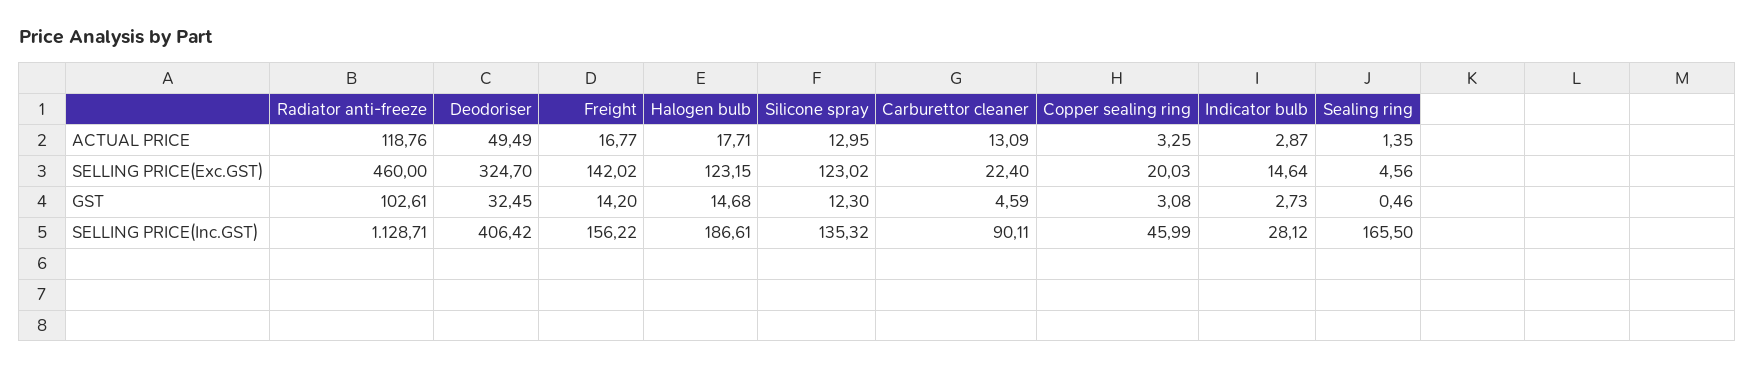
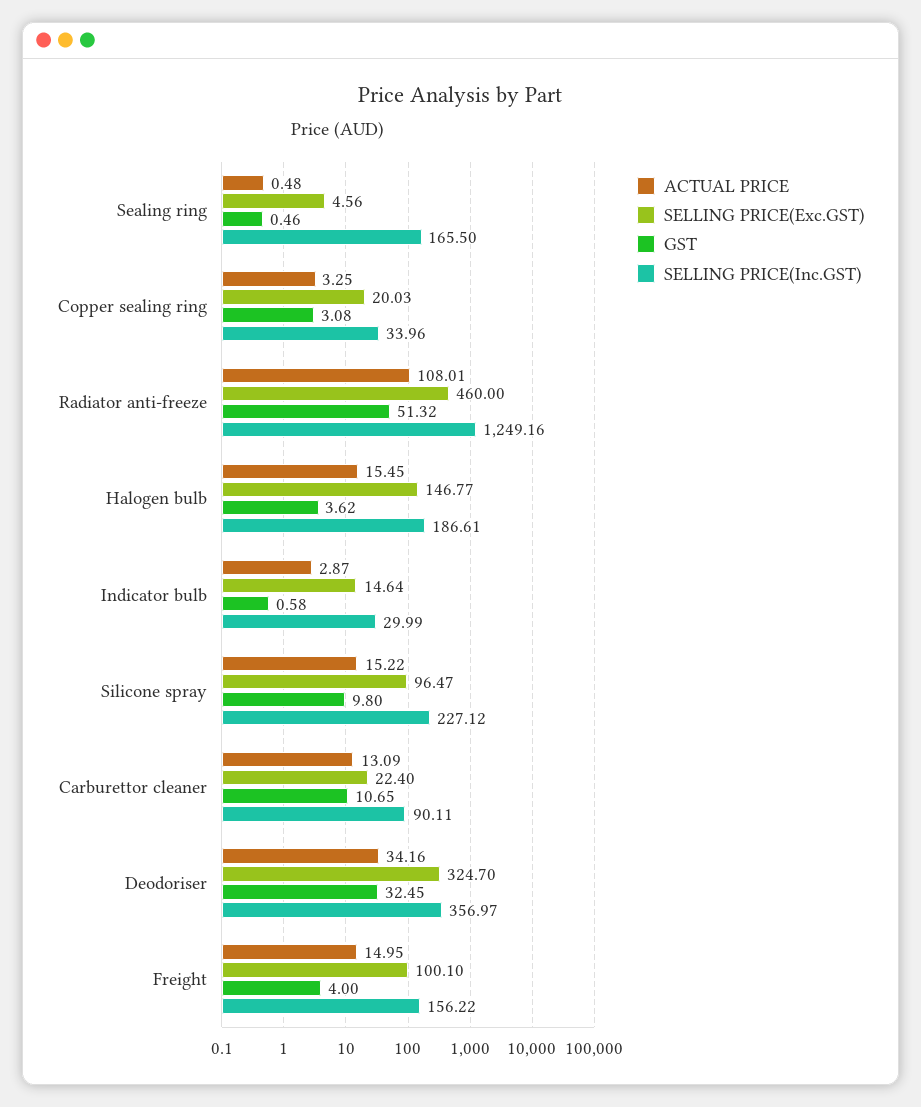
  {
    "ACTUAL PRICE": {
-     "Radiator anti-freeze": 118.76,
+     "Radiator anti-freeze": 108.01,
-     "Deodoriser": 49.49,
+     "Deodoriser": 34.16,
-     "Freight": 16.77,
+     "Freight": 14.95,
-     "Halogen bulb": 17.71,
+     "Halogen bulb": 15.45,
-     "Silicone spray": 12.95,
+     "Silicone spray": 15.22,
      "Carburettor cleaner": 13.09,
      "Copper sealing ring": 3.25,
      "Indicator bulb": 2.87,
-     "Sealing ring": 1.35
+     "Sealing ring": 0.48
    },
    "SELLING PRICE(Exc.GST)": {
      "Radiator anti-freeze": 460,
      "Deodoriser": 324.7,
-     "Freight": 142.02,
+     "Freight": 100.1,
-     "Halogen bulb": 123.15,
+     "Halogen bulb": 146.77,
-     "Silicone spray": 123.02,
+     "Silicone spray": 96.47,
      "Carburettor cleaner": 22.4,
      "Copper sealing ring": 20.03,
      "Indicator bulb": 14.64,
      "Sealing ring": 4.56
    },
    "GST": {
-     "Radiator anti-freeze": 102.61,
+     "Radiator anti-freeze": 51.32,
      "Deodoriser": 32.45,
-     "Freight": 14.2,
+     "Freight": 4,
-     "Halogen bulb": 14.68,
+     "Halogen bulb": 3.62,
-     "Silicone spray": 12.3,
+     "Silicone spray": 9.8,
-     "Carburettor cleaner": 4.59,
+     "Carburettor cleaner": 10.65,
      "Copper sealing ring": 3.08,
-     "Indicator bulb": 2.73,
+     "Indicator bulb": 0.58,
      "Sealing ring": 0.46
    },
    "SELLING PRICE(Inc.GST)": {
-     "Radiator anti-freeze": 1128.71,
+     "Radiator anti-freeze": 1249.16,
-     "Deodoriser": 406.42,
+     "Deodoriser": 356.97,
      "Freight": 156.22,
      "Halogen bulb": 186.61,
-     "Silicone spray": 135.32,
+     "Silicone spray": 227.12,
      "Carburettor cleaner": 90.11,
-     "Copper sealing ring": 45.99,
+     "Copper sealing ring": 33.96,
-     "Indicator bulb": 28.12,
+     "Indicator bulb": 29.99,
      "Sealing ring": 165.5
    }
  }

